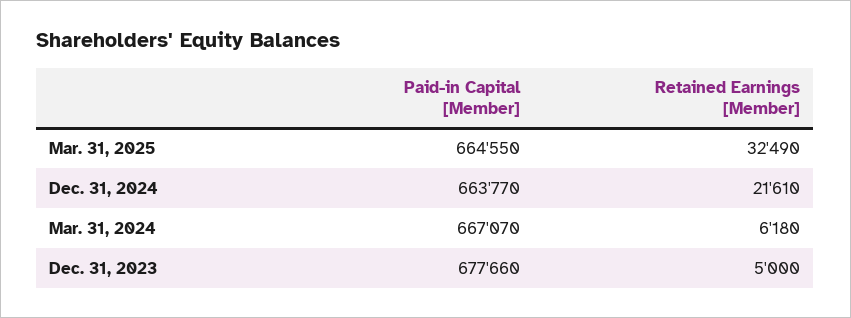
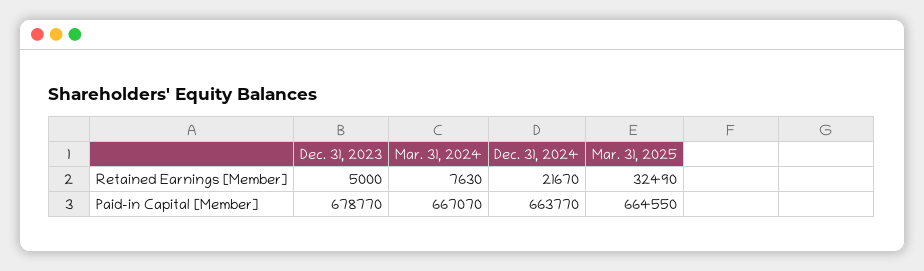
  {
    "Paid-in Capital [Member]": {
      "Mar. 31, 2025": 664550,
      "Dec. 31, 2024": 663770,
      "Mar. 31, 2024": 667070,
-     "Dec. 31, 2023": 677660
+     "Dec. 31, 2023": 678770
    },
    "Retained Earnings [Member]": {
      "Mar. 31, 2025": 32490,
-     "Dec. 31, 2024": 21610,
+     "Dec. 31, 2024": 21670,
-     "Mar. 31, 2024": 6180,
+     "Mar. 31, 2024": 7630,
      "Dec. 31, 2023": 5000
    }
  }

